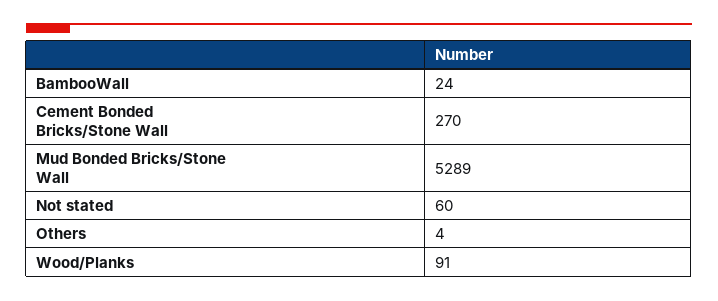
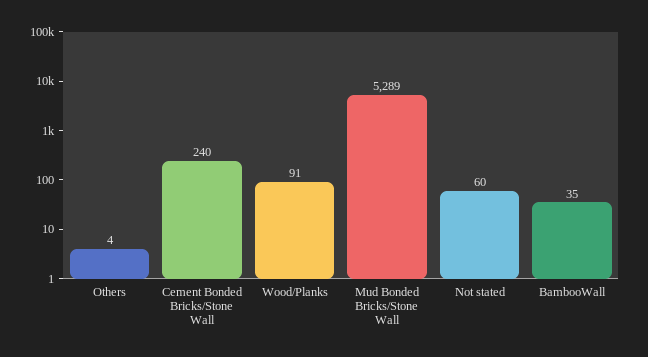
  {
-   "BambooWall": 24,
+   "BambooWall": 35,
-   "Cement Bonded Bricks/Stone Wall": 270,
+   "Cement Bonded Bricks/Stone Wall": 240,
    "Mud Bonded Bricks/Stone Wall": 5289,
    "Not stated": 60,
    "Others": 4,
    "Wood/Planks": 91
  }

